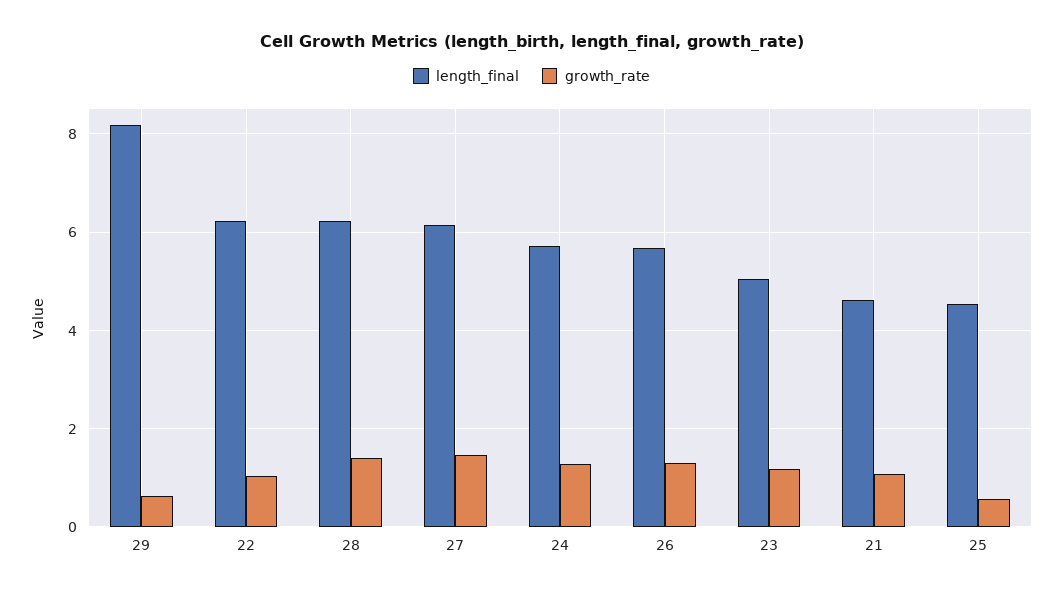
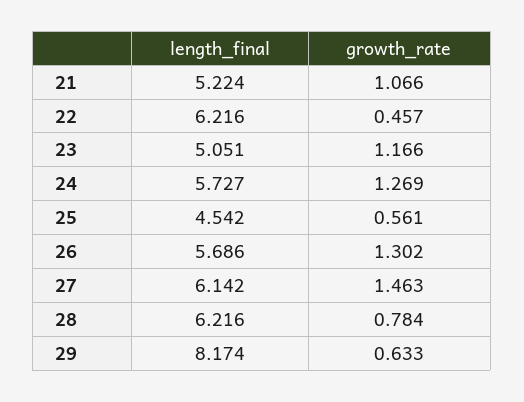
  {
    "length_final": {
      "29": 8.174,
      "22": 6.216,
      "28": 6.216,
      "27": 6.142,
      "24": 5.727,
      "26": 5.686,
      "23": 5.051,
-     "21": 4.6,
+     "21": 5.224,
      "25": 4.542
    },
    "growth_rate": {
      "29": 0.633,
-     "22": 1,
+     "22": 0.457,
-     "28": 1.4,
+     "28": 0.784,
      "27": 1.463,
      "24": 1.269,
      "26": 1.302,
      "23": 1.166,
      "21": 1.066,
      "25": 0.561
    }
  }

